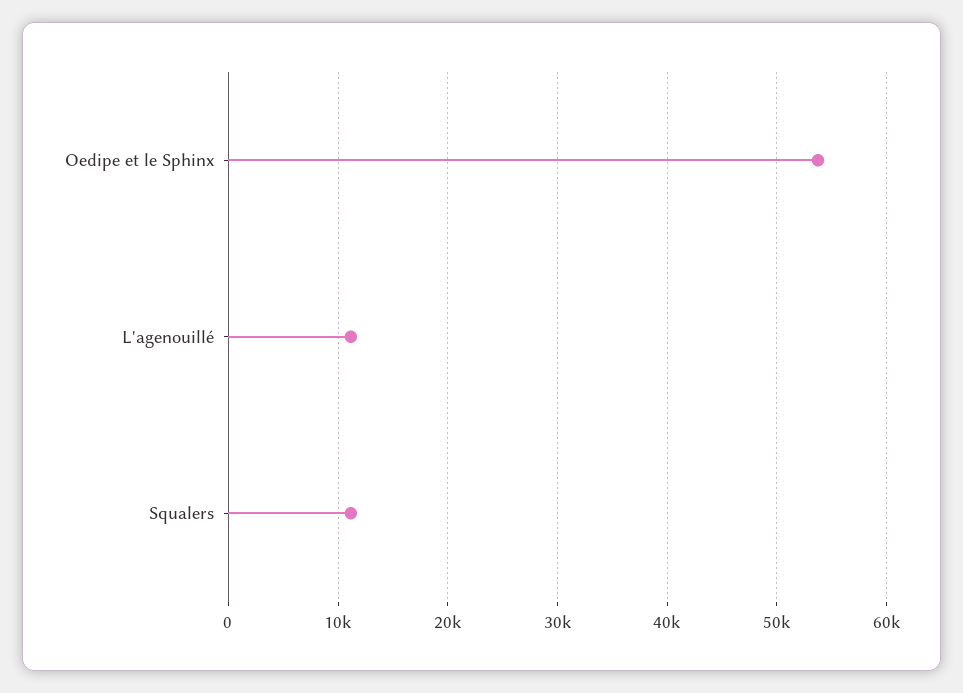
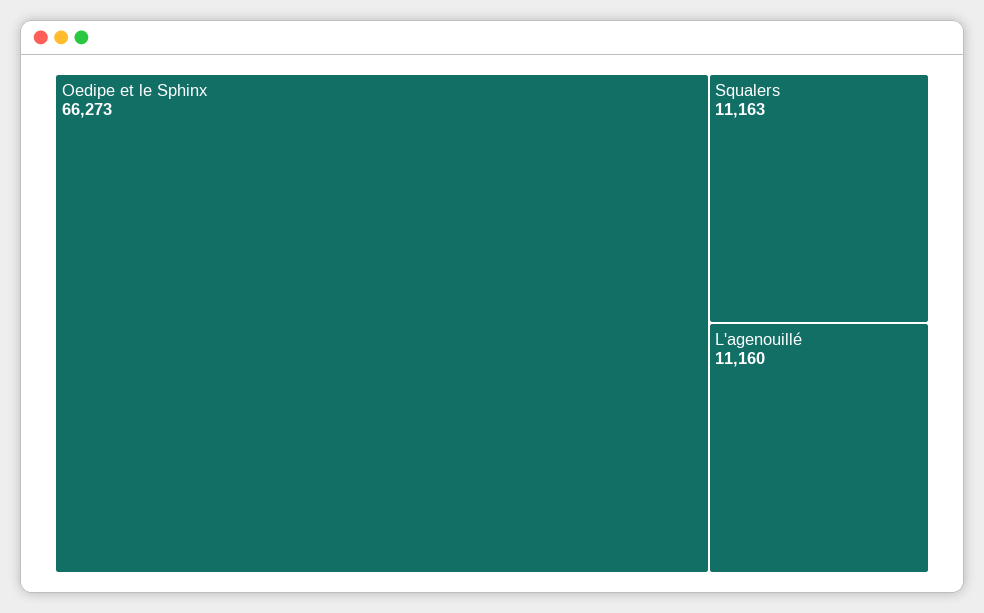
  {
-   "Oedipe et le Sphinx": 54000,
+   "Oedipe et le Sphinx": 66273,
    "L'agenouillé": 11160,
    "Squalers": 11163
  }

